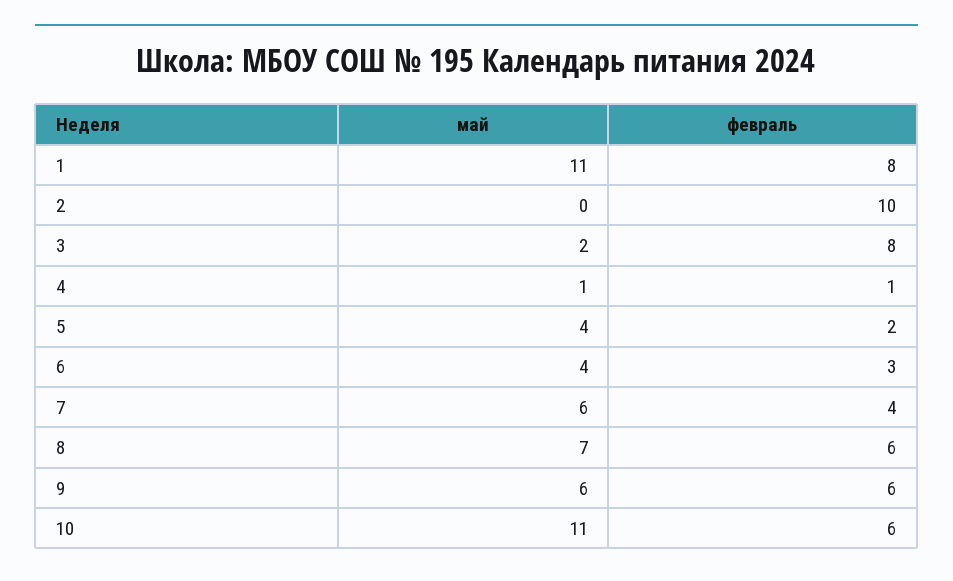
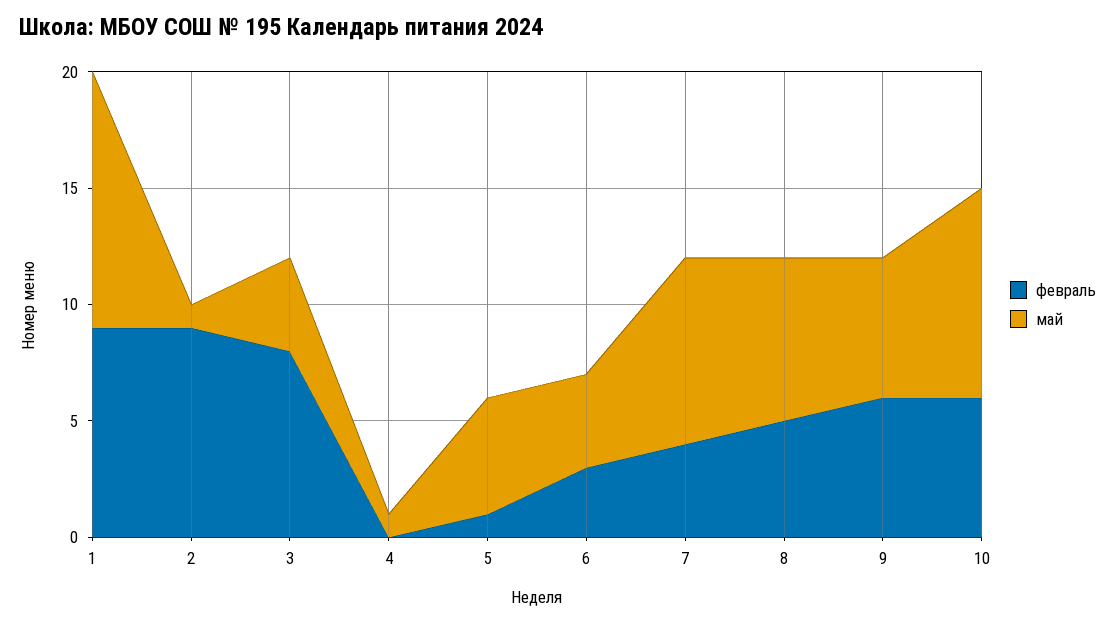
  {
    "май": {
      "1": 11,
-     "2": 0,
+     "2": 1,
-     "3": 2,
+     "3": 4,
      "4": 1,
-     "5": 4,
+     "5": 5,
      "6": 4,
-     "7": 6,
+     "7": 8,
      "8": 7,
      "9": 6,
-     "10": 11
+     "10": 9
    },
    "февраль": {
-     "1": 8,
+     "1": 9,
-     "2": 10,
+     "2": 9,
      "3": 8,
-     "4": 1,
+     "4": 0,
-     "5": 2,
+     "5": 1,
      "6": 3,
      "7": 4,
-     "8": 6,
+     "8": 5,
      "9": 6,
      "10": 6
    }
  }

